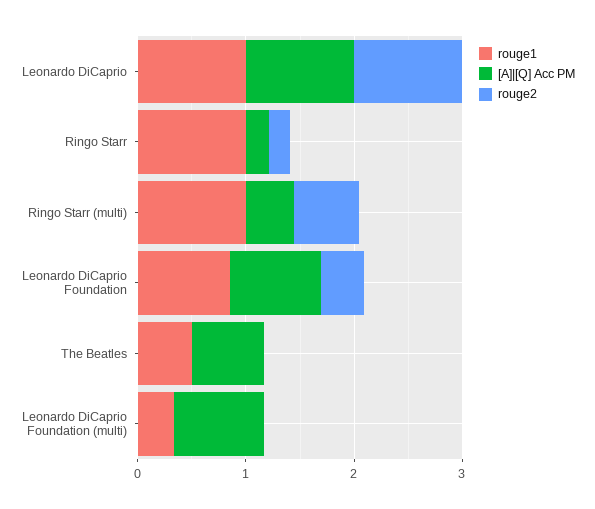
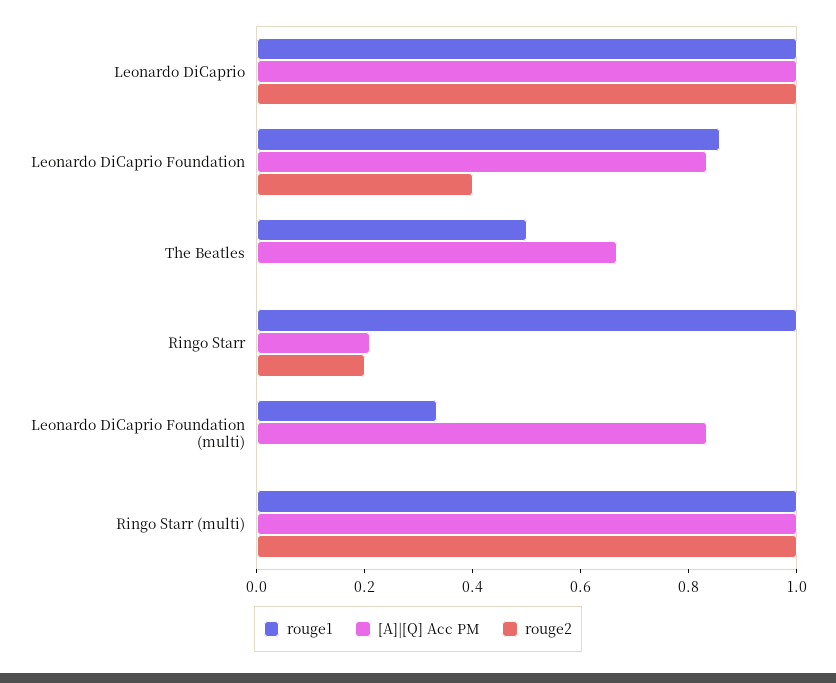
  {
    "rouge1": {
      "Leonardo DiCaprio": 1,
      "Ringo Starr": 1,
      "Ringo Starr (multi)": 1,
      "Leonardo DiCaprio Foundation": 0.85,
      "The Beatles": 0.5,
      "Leonardo DiCaprio Foundation (multi)": 0.35
    },
    "[A]|[Q] Acc PM": {
      "Leonardo DiCaprio": 1,
      "Ringo Starr": 0.2,
-     "Ringo Starr (multi)": 0.4,
+     "Ringo Starr (multi)": 1,
      "Leonardo DiCaprio Foundation": 0.85,
      "The Beatles": 0.65,
      "Leonardo DiCaprio Foundation (multi)": 0.85
    },
    "rouge2": {
      "Leonardo DiCaprio": 1,
      "Ringo Starr": 0.2,
-     "Ringo Starr (multi)": 0.6,
+     "Ringo Starr (multi)": 1,
      "Leonardo DiCaprio Foundation": 0.4,
      "The Beatles": 0,
      "Leonardo DiCaprio Foundation (multi)": 0
    }
  }

